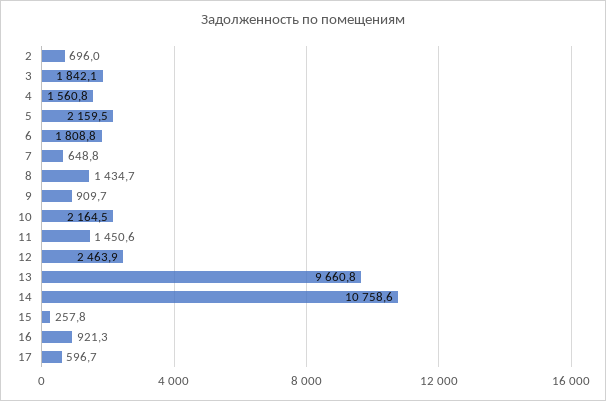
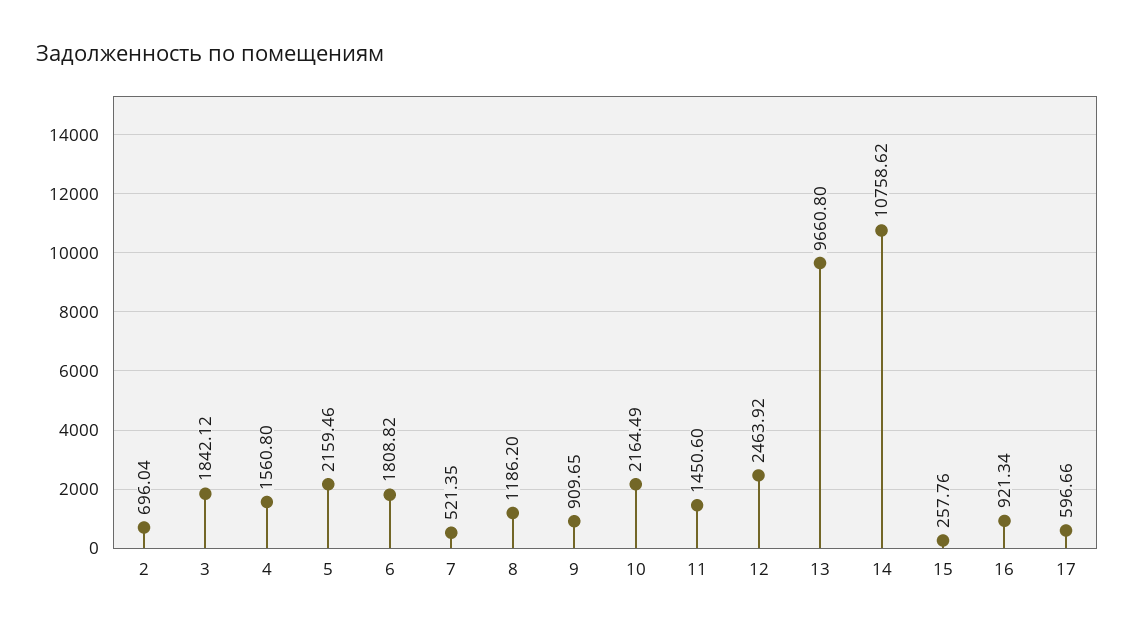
  {
    "2": 696.04,
    "3": 1842.12,
    "4": 1560.8,
    "5": 2159.46,
    "6": 1808.82,
-   "7": 648.8,
+   "7": 521.35,
-   "8": 1434.7,
+   "8": 1186.2,
    "9": 909.65,
    "10": 2164.49,
    "11": 1450.6,
    "12": 2463.92,
    "13": 9660.8,
    "14": 10758.62,
    "15": 257.76,
    "16": 921.34,
    "17": 596.66
  }

